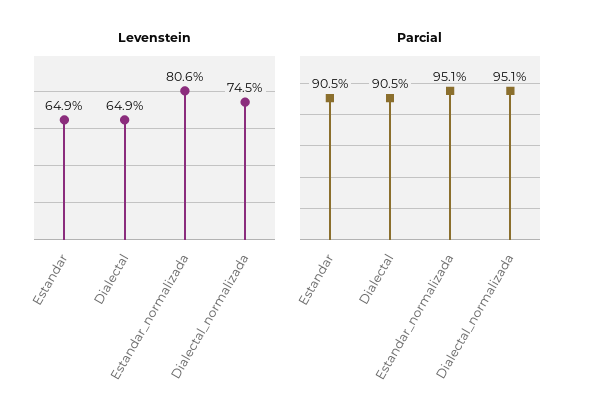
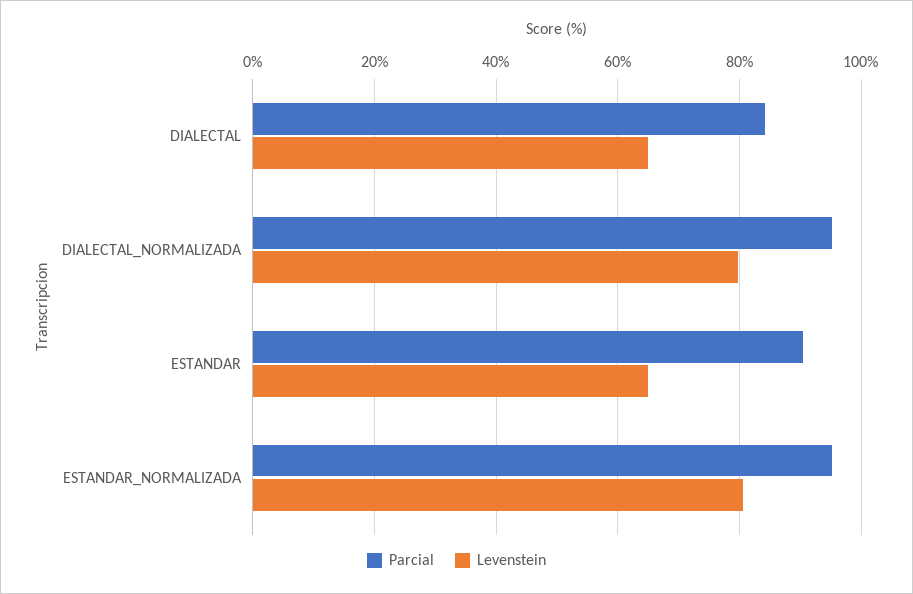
  {
    "Levenstein": {
      "Estandar": 64.9,
      "Dialectal": 64.9,
      "Estandar_normalizada": 80.6,
-     "Dialectal_normalizada": 74.5
+     "Dialectal_normalizada": 80
    },
    "Parcial": {
      "Estandar": 90.5,
-     "Dialectal": 90.5,
+     "Dialectal": 84,
      "Estandar_normalizada": 95.1,
      "Dialectal_normalizada": 95.1
    }
  }

